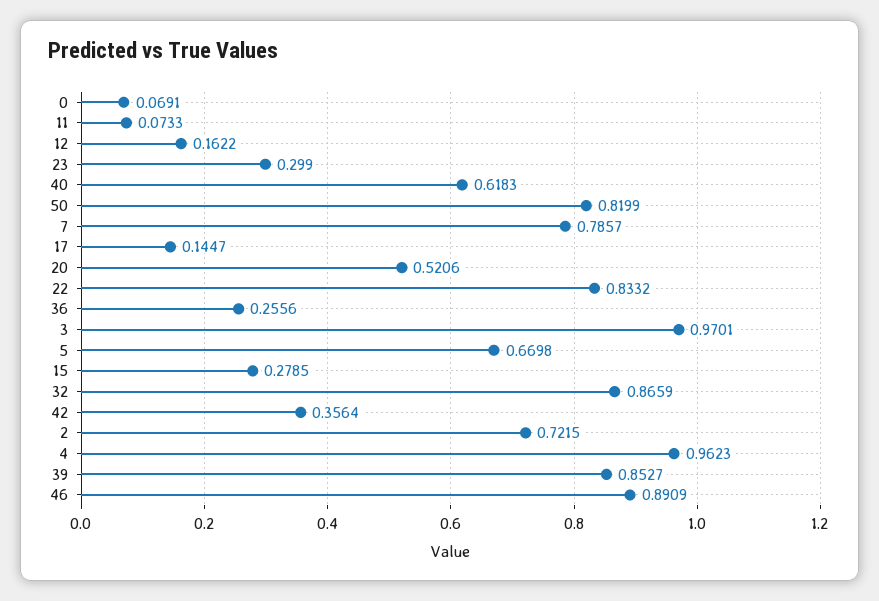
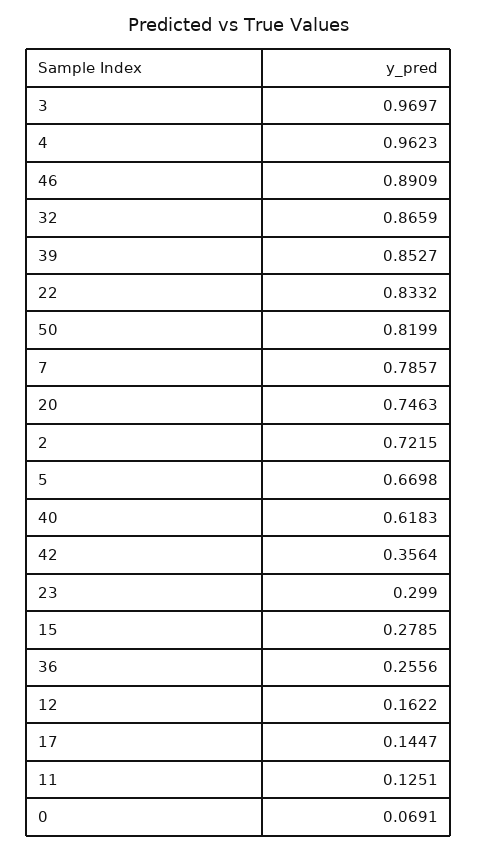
  {
    "0": 0.0691,
-   "11": 0.0733,
+   "11": 0.1251,
    "12": 0.1622,
    "23": 0.299,
    "40": 0.6183,
    "50": 0.8199,
    "7": 0.7857,
    "17": 0.1447,
-   "20": 0.5206,
+   "20": 0.7463,
    "22": 0.8332,
    "36": 0.2556,
-   "3": 0.9701,
+   "3": 0.9697,
    "5": 0.6698,
    "15": 0.2785,
    "32": 0.8659,
    "42": 0.3564,
    "2": 0.7215,
    "4": 0.9623,
    "39": 0.8527,
    "46": 0.8909
  }

